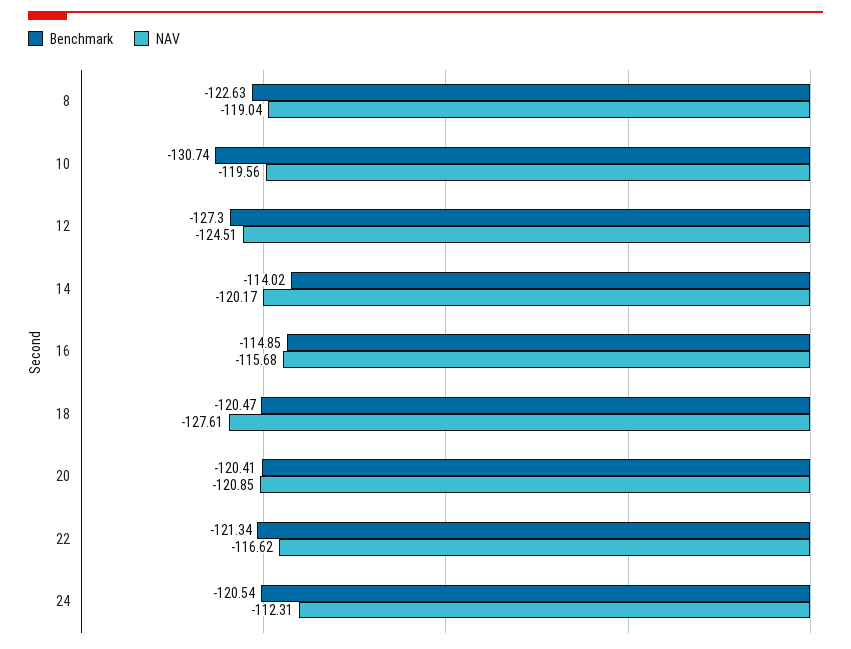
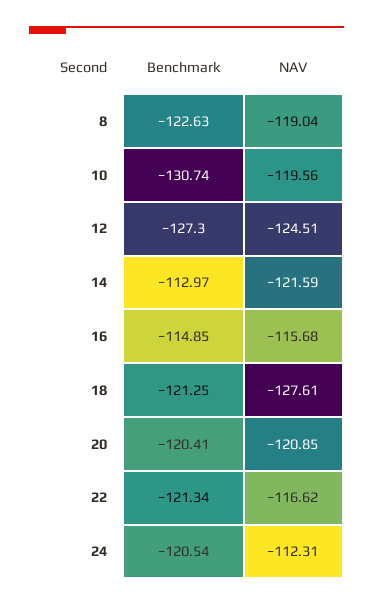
  {
    "Benchmark": {
      "8": -122.63,
      "10": -130.74,
      "12": -127.3,
-     "14": -114.02,
+     "14": -112.97,
      "16": -114.85,
-     "18": -120.47,
+     "18": -121.25,
      "20": -120.41,
      "22": -121.34,
      "24": -120.54
    },
    "NAV": {
      "8": -119.04,
      "10": -119.56,
      "12": -124.51,
-     "14": -120.17,
+     "14": -121.59,
      "16": -115.68,
      "18": -127.61,
      "20": -120.85,
      "22": -116.62,
      "24": -112.31
    }
  }

